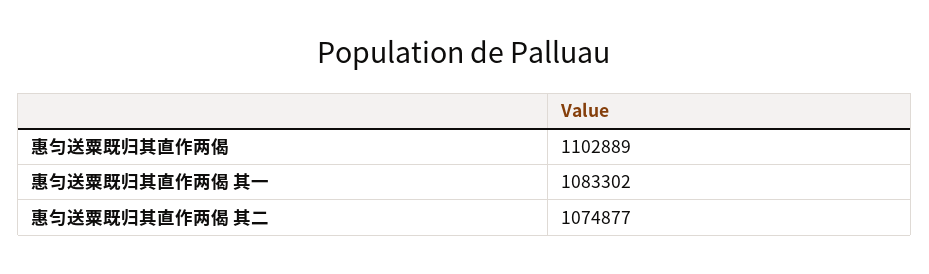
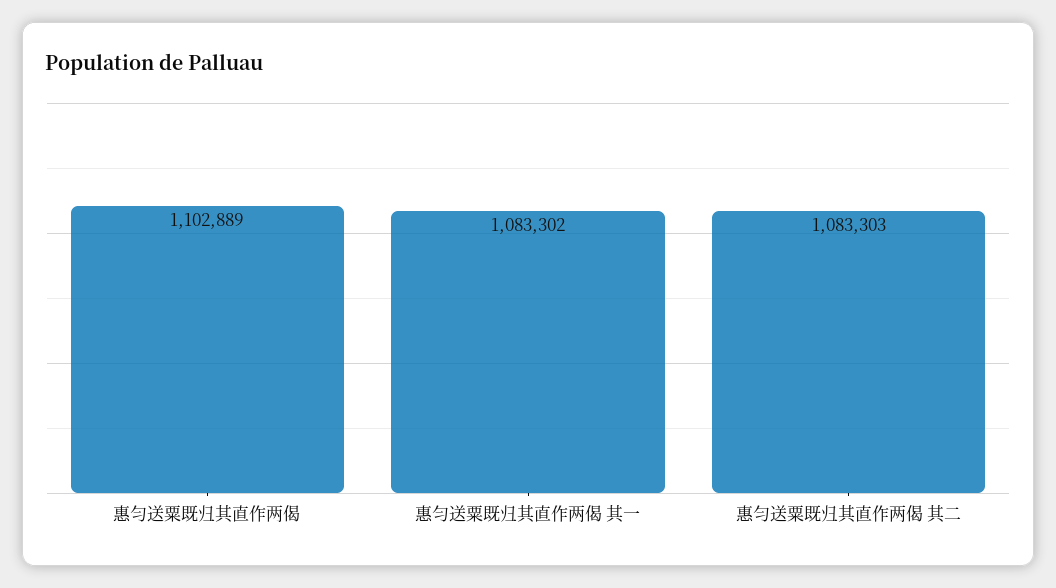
  {
    "惠匀送粟既归其直作两偈": 1102889,
    "惠匀送粟既归其直作两偈 其一": 1083302,
-   "惠匀送粟既归其直作两偈 其二": 1074877
+   "惠匀送粟既归其直作两偈 其二": 1083303
  }

